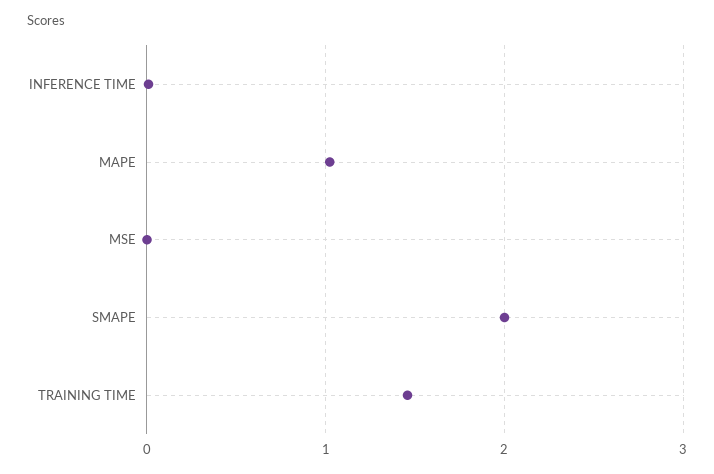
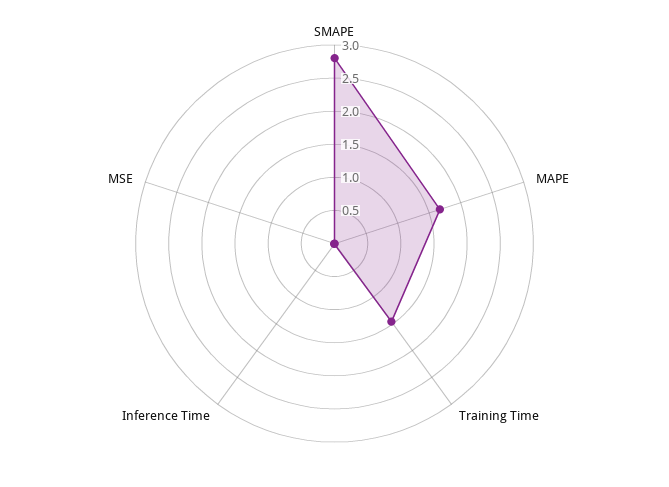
  {
    "INFERENCE TIME": 0,
-   "MAPE": 1,
+   "MAPE": 1.75,
    "MSE": 0,
-   "SMAPE": 2,
+   "SMAPE": 2.75,
    "TRAINING TIME": 1.5
  }

